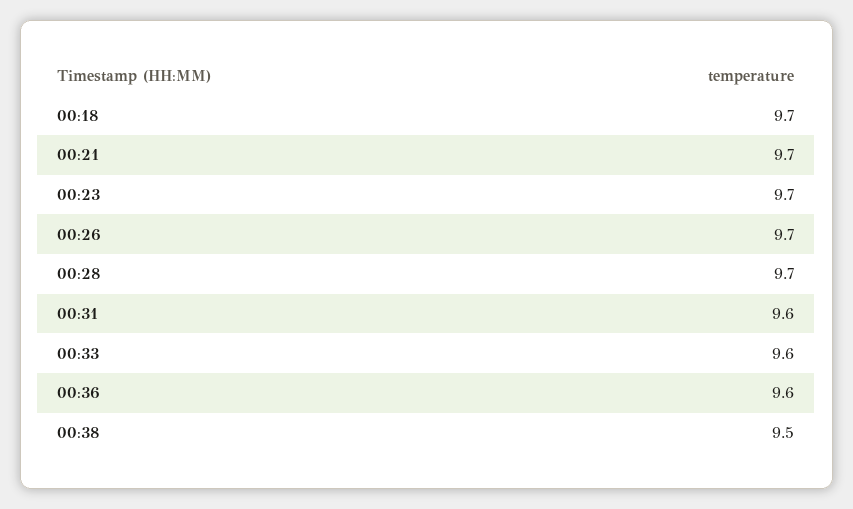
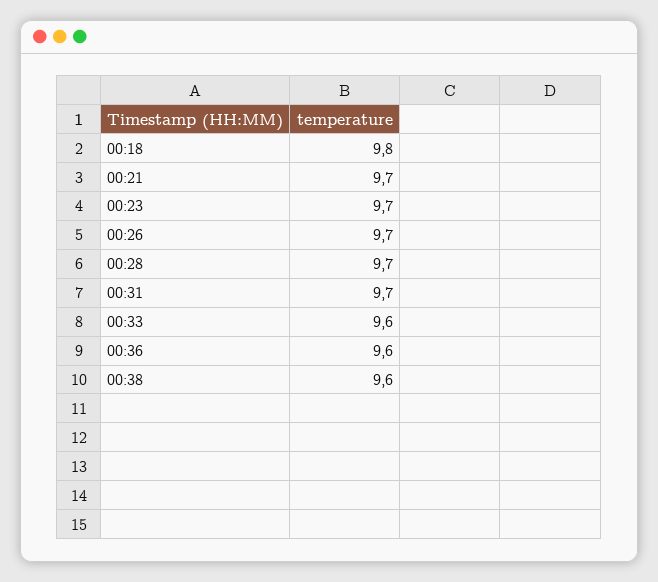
  {
-   "00:18": 9.7,
+   "00:18": 9.8,
    "00:21": 9.7,
    "00:23": 9.7,
    "00:26": 9.7,
    "00:28": 9.7,
-   "00:31": 9.6,
+   "00:31": 9.7,
    "00:33": 9.6,
    "00:36": 9.6,
-   "00:38": 9.5
+   "00:38": 9.6
  }

